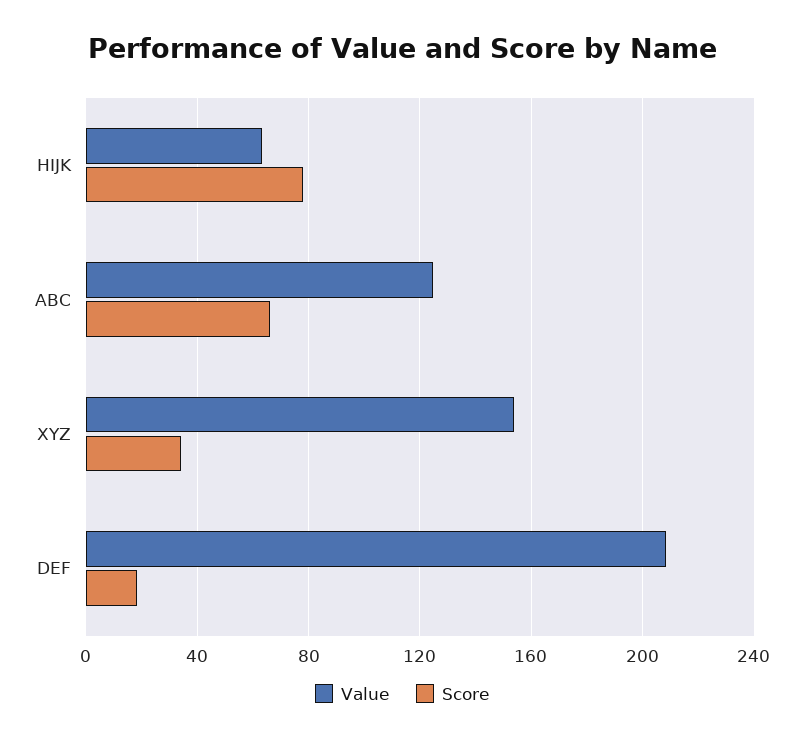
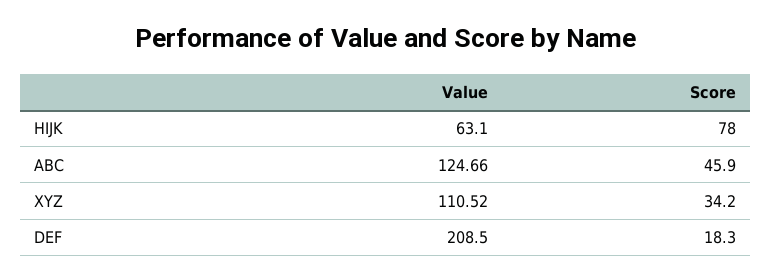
  {
    "Value": {
      "HIJK": 63.1,
      "ABC": 124.66,
-     "XYZ": 155,
+     "XYZ": 110.52,
      "DEF": 208.5
    },
    "Score": {
      "HIJK": 78,
-     "ABC": 65,
+     "ABC": 45.9,
      "XYZ": 34.2,
      "DEF": 18.3
    }
  }

